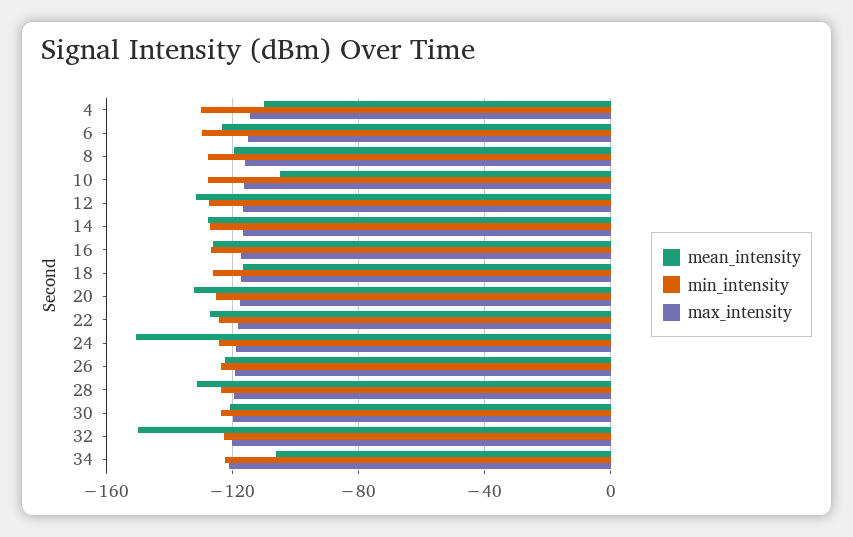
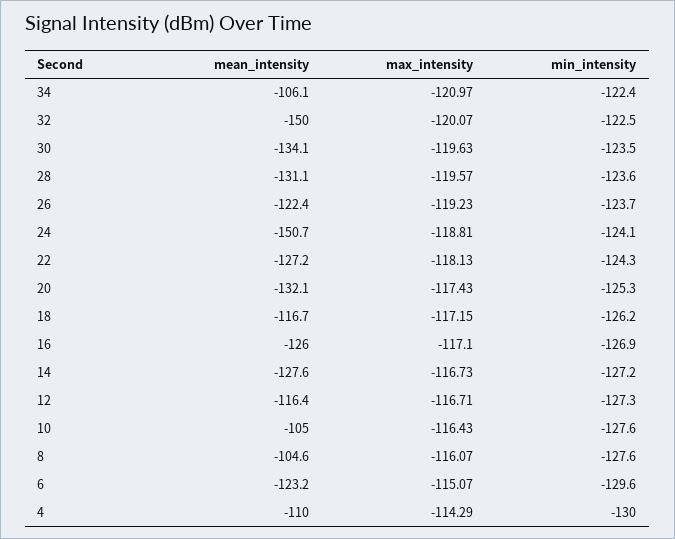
  {
    "mean_intensity": {
      "4": -110,
      "6": -123.2,
-     "8": -120,
+     "8": -104.6,
      "10": -105,
-     "12": -130,
+     "12": -116.4,
      "14": -127.6,
      "16": -126,
      "18": -116.7,
      "20": -132.1,
      "22": -127.2,
      "24": -150.7,
      "26": -122.4,
      "28": -131.1,
-     "30": -120,
+     "30": -134.1,
      "32": -150,
      "34": -106.1
    },
    "min_intensity": {
      "4": -130,
      "6": -129.6,
      "8": -127.6,
      "10": -127.6,
      "12": -127.3,
      "14": -127.2,
      "16": -126.9,
      "18": -126.2,
      "20": -125.3,
      "22": -124.3,
      "24": -124.1,
      "26": -123.7,
      "28": -123.6,
      "30": -123.5,
      "32": -122.5,
      "34": -122.4
    },
    "max_intensity": {
      "4": -114.29,
      "6": -115.07,
      "8": -116.07,
      "10": -116.43,
      "12": -116.71,
      "14": -116.73,
      "16": -117.1,
      "18": -117.15,
      "20": -117.43,
      "22": -118.13,
      "24": -118.81,
      "26": -119.23,
      "28": -119.57,
      "30": -119.63,
      "32": -120.07,
      "34": -120.97
    }
  }

